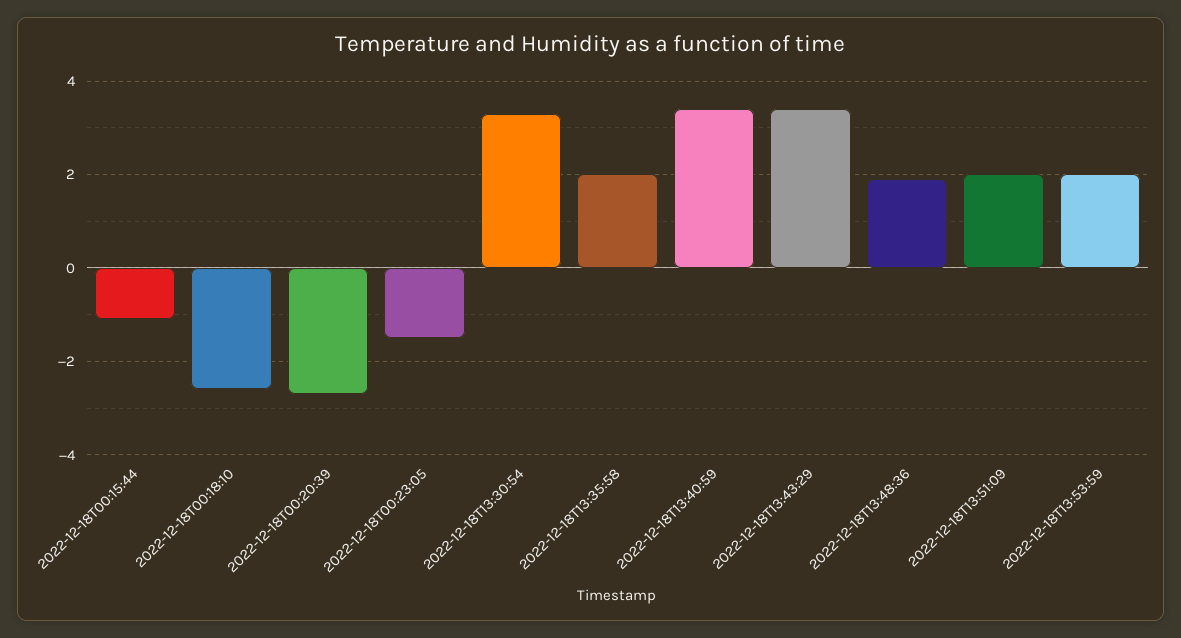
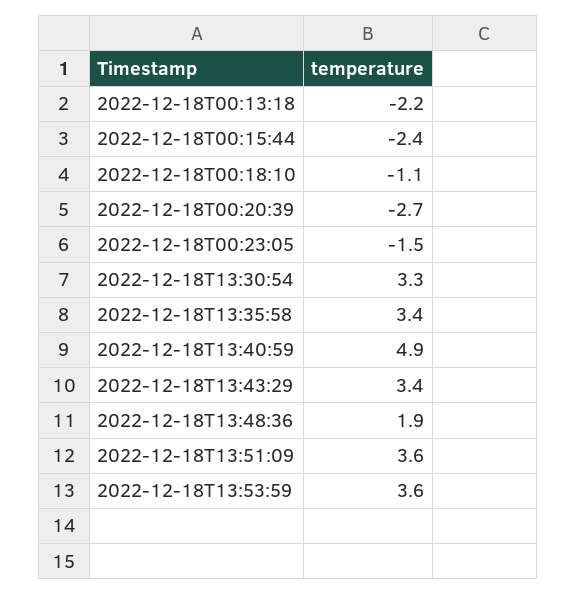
  {
-   "2022-12-18T00:15:44": -1,
+   "2022-12-18T00:15:44": -2.4,
-   "2022-12-18T00:18:10": -2.5,
+   "2022-12-18T00:18:10": -1.1,
    "2022-12-18T00:20:39": -2.7,
    "2022-12-18T00:23:05": -1.5,
    "2022-12-18T13:30:54": 3.3,
-   "2022-12-18T13:35:58": 2,
+   "2022-12-18T13:35:58": 3.4,
-   "2022-12-18T13:40:59": 3.5,
+   "2022-12-18T13:40:59": 4.9,
    "2022-12-18T13:43:29": 3.4,
    "2022-12-18T13:48:36": 1.9,
-   "2022-12-18T13:51:09": 2,
+   "2022-12-18T13:51:09": 3.6,
-   "2022-12-18T13:53:59": 2
+   "2022-12-18T13:53:59": 3.6,
+   "2022-12-18T00:13:18": -2.2
  }

